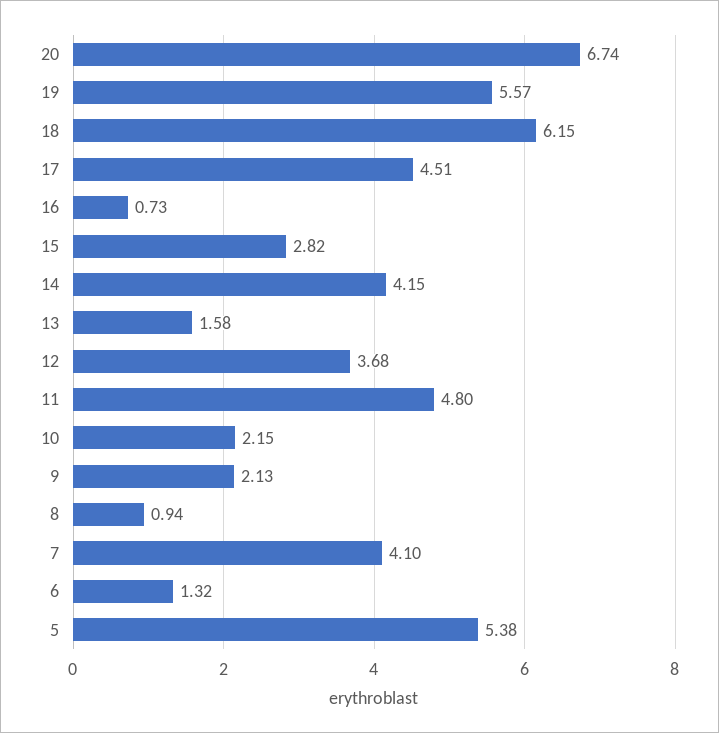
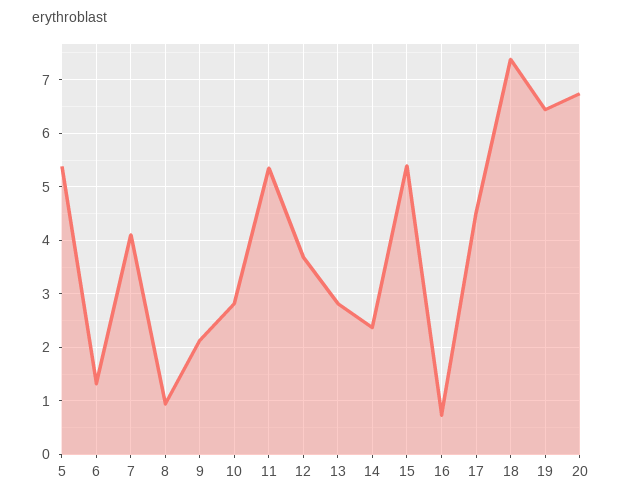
  {
    "20": 6.74,
-   "19": 5.57,
+   "19": 6.4,
-   "18": 6.15,
+   "18": 7.4,
    "17": 4.51,
    "16": 0.73,
-   "15": 2.82,
+   "15": 5.4,
-   "14": 4.15,
+   "14": 2.4,
-   "13": 1.58,
+   "13": 2.8,
    "12": 3.68,
-   "11": 4.8,
+   "11": 5.4,
-   "10": 2.15,
+   "10": 2.8,
    "9": 2.13,
    "8": 0.94,
    "7": 4.1,
    "6": 1.32,
    "5": 5.38
  }

